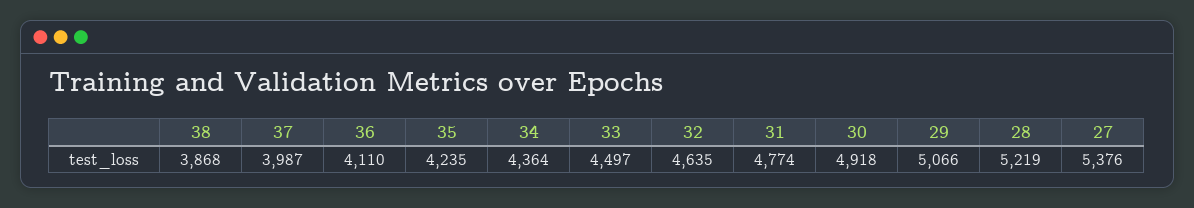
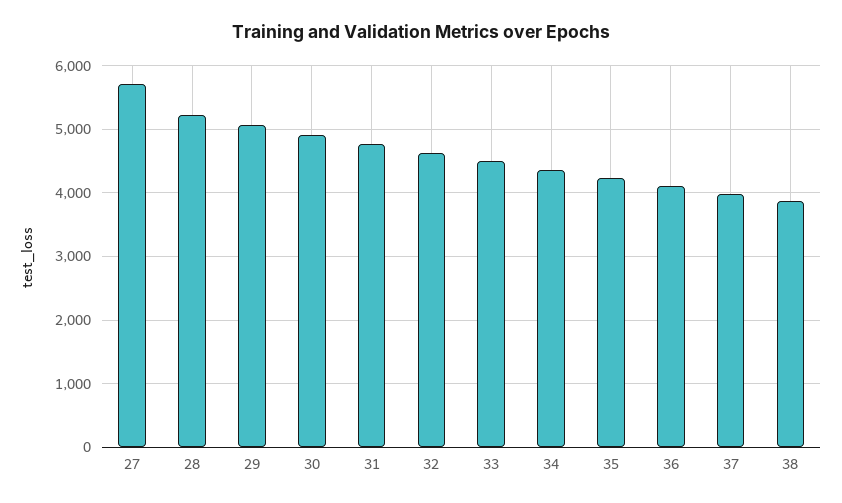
  {
    "38": 3868,
    "37": 3987,
    "36": 4110,
    "35": 4235,
    "34": 4364,
    "33": 4497,
    "32": 4635,
    "31": 4774,
    "30": 4918,
    "29": 5066,
    "28": 5219,
-   "27": 5376
+   "27": 5700
  }

